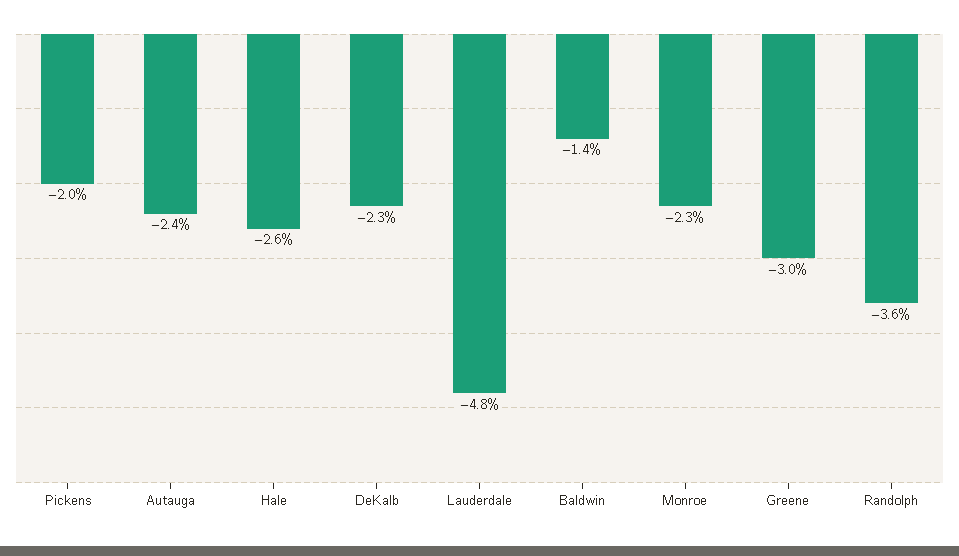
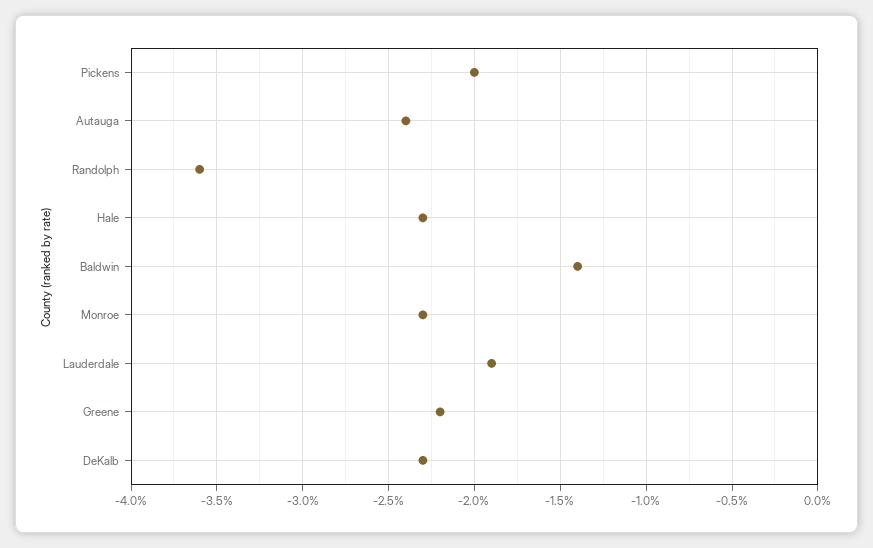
  {
    "Pickens": -2,
    "Autauga": -2.4,
-   "Hale": -2.6,
+   "Hale": -2.3,
    "DeKalb": -2.3,
-   "Lauderdale": -4.8,
+   "Lauderdale": -1.9,
    "Baldwin": -1.4,
    "Monroe": -2.3,
-   "Greene": -3,
+   "Greene": -2.2,
    "Randolph": -3.6
  }

